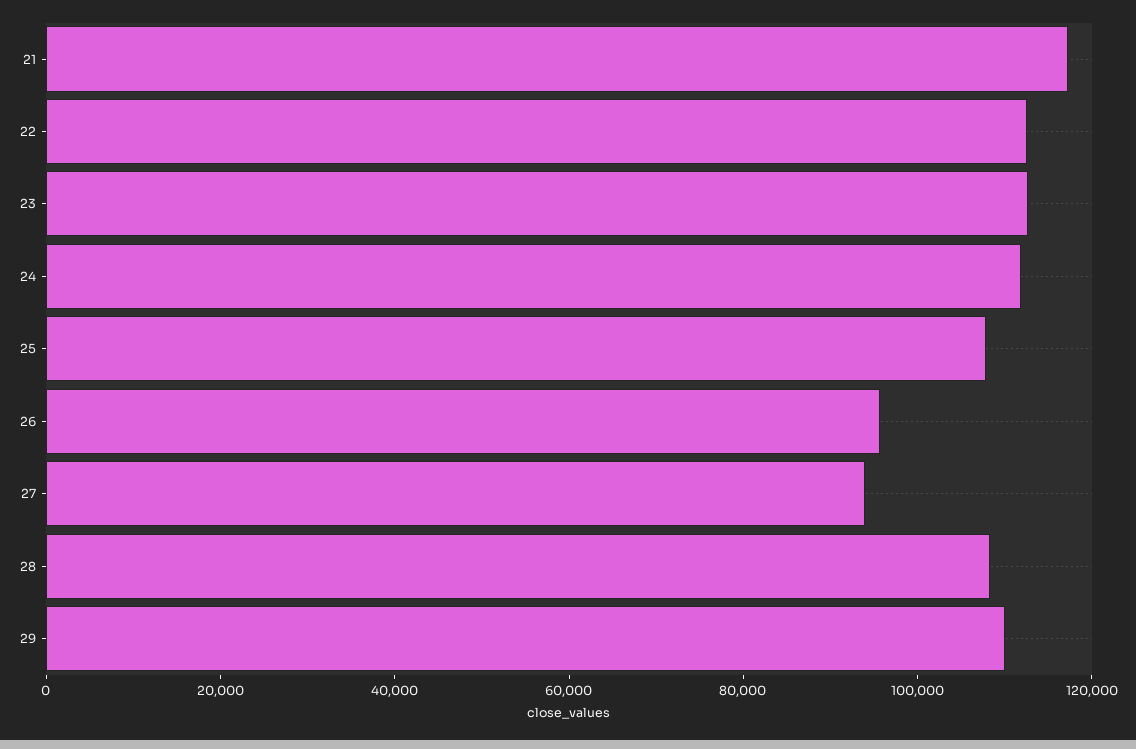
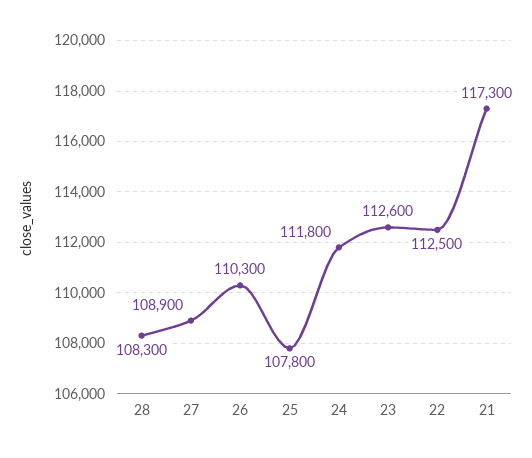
  {
    "21": 117300,
    "22": 112500,
    "23": 112600,
    "24": 111800,
    "25": 107800,
-   "26": 95000,
+   "26": 110300,
-   "27": 95000,
+   "27": 108900,
-   "28": 108300,
+   "28": 108300
-   "29": 110000
  }

